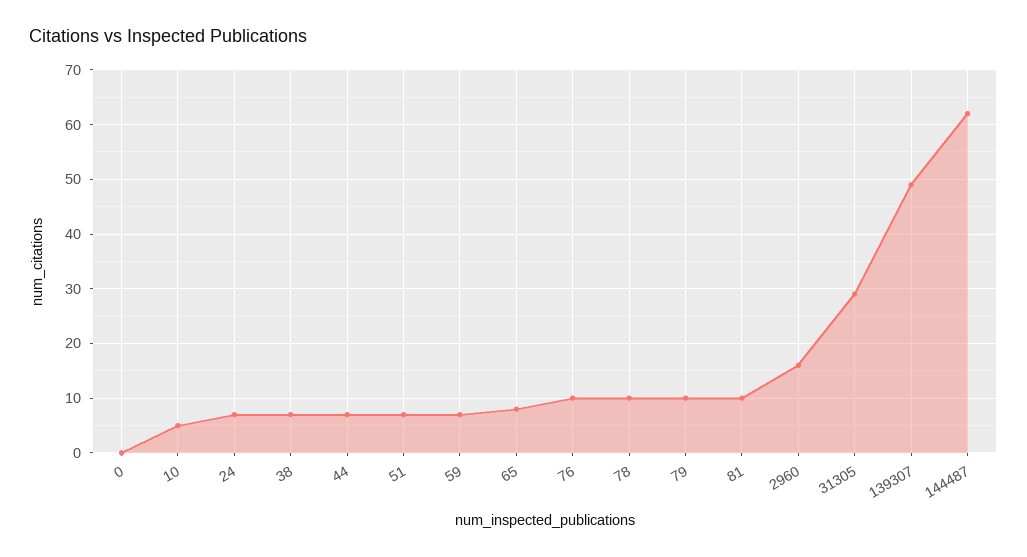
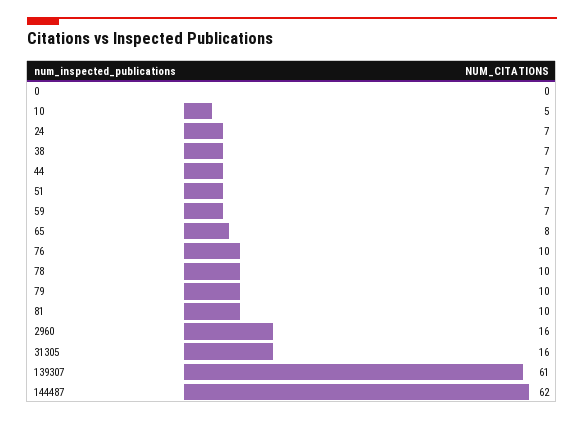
  {
    "0": 0,
    "10": 5,
    "24": 7,
    "38": 7,
    "44": 7,
    "51": 7,
    "59": 7,
    "65": 8,
    "76": 10,
    "78": 10,
    "79": 10,
    "81": 10,
    "2960": 16,
-   "31305": 30,
+   "31305": 16,
-   "139307": 50,
+   "139307": 61,
    "144487": 62
  }

